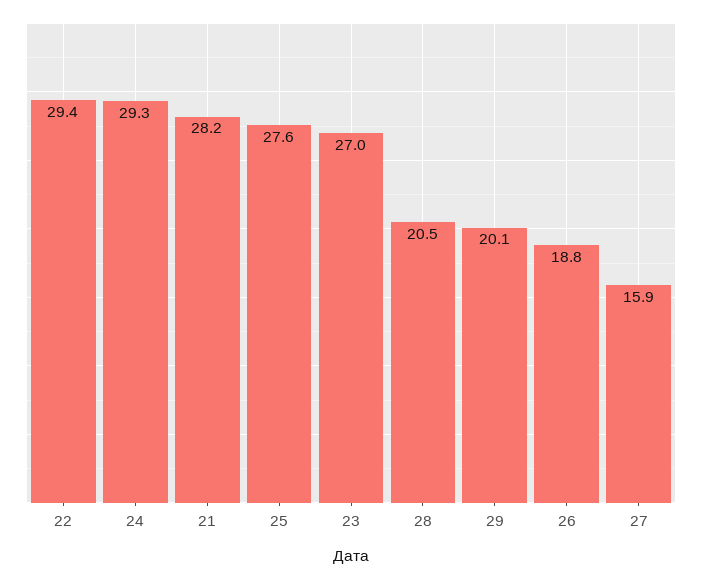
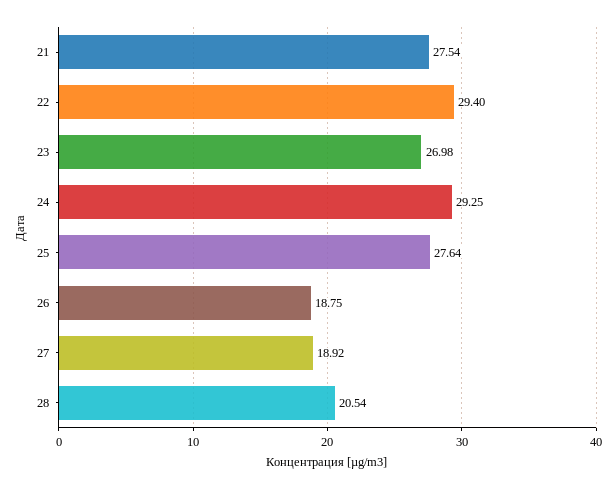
  {
    "22": 29.4,
    "24": 29.25,
-   "21": 28.2,
+   "21": 27.54,
    "25": 27.64,
    "23": 26.98,
    "28": 20.54,
-   "29": 20.1,
    "26": 18.75,
-   "27": 15.9
+   "27": 18.92
  }

